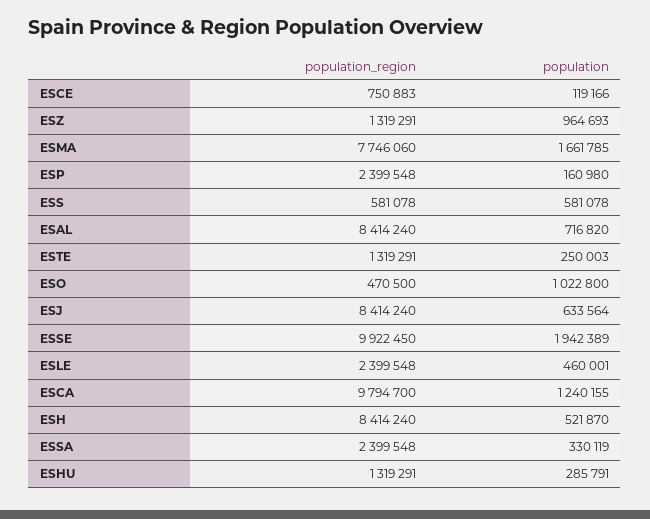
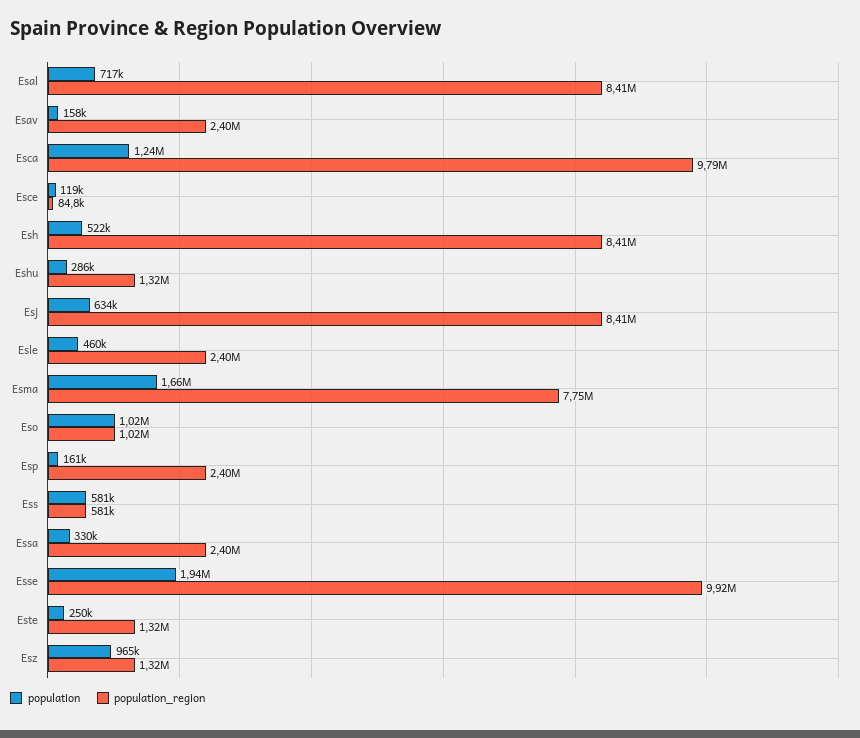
  {
    "population_region": {
-     "ESCE": 750883,
+     "ESCE": 84800,
      "ESZ": 1319291,
      "ESMA": 7746060,
      "ESP": 2399548,
      "ESS": 581078,
      "ESAL": 8414240,
      "ESTE": 1319291,
-     "ESO": 470500,
+     "ESO": 1020000,
      "ESJ": 8414240,
      "ESSE": 9922450,
      "ESLE": 2399548,
      "ESCA": 9794700,
      "ESH": 8414240,
      "ESSA": 2399548,
-     "ESHU": 1319291
+     "ESHU": 1319291,
+     "Esav": 2400000
    },
    "population": {
      "ESCE": 119166,
      "ESZ": 964693,
      "ESMA": 1661785,
      "ESP": 160980,
      "ESS": 581078,
      "ESAL": 716820,
      "ESTE": 250003,
      "ESO": 1022800,
      "ESJ": 633564,
      "ESSE": 1942389,
      "ESLE": 460001,
      "ESCA": 1240155,
      "ESH": 521870,
      "ESSA": 330119,
-     "ESHU": 285791
+     "ESHU": 285791,
+     "Esav": 158000
    }
  }

